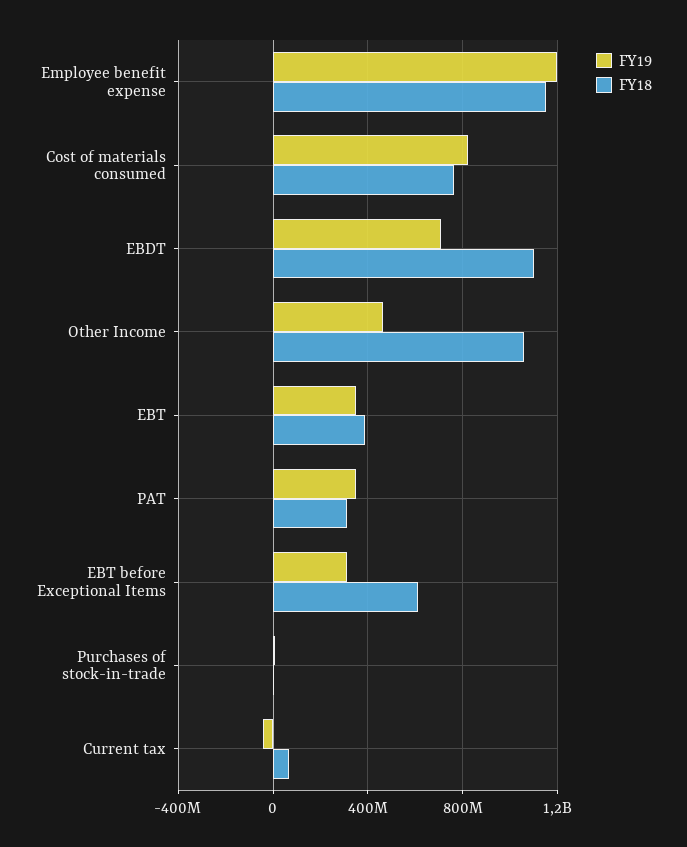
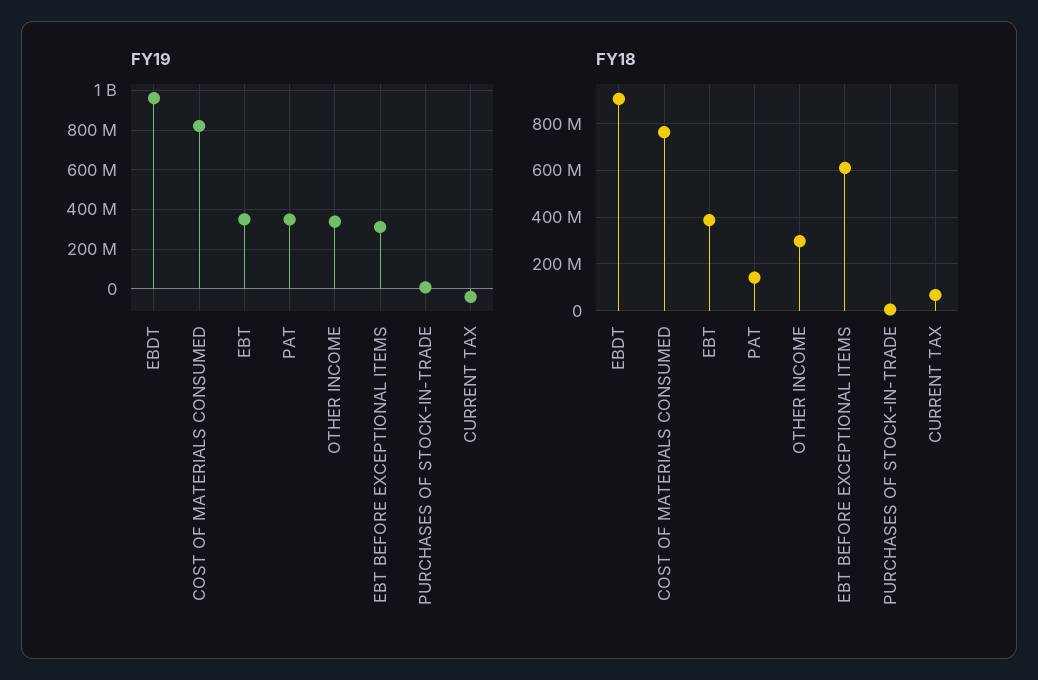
  {
    "FY19": {
-     "Employee benefit expense": 1200000000,
      "Cost of materials consumed": 800000000,
-     "EBDT": 700000000,
+     "EBDT": 950000000,
-     "Other Income": 450000000,
+     "Other Income": 350000000,
      "EBT": 350000000,
      "PAT": 350000000,
      "EBT before Exceptional Items": 300000000,
      "Purchases of stock-in-trade": 0,
      "Current tax": -50000000
    },
    "FY18": {
-     "Employee benefit expense": 1150000000,
      "Cost of materials consumed": 750000000,
-     "EBDT": 1100000000,
+     "EBDT": 900000000,
-     "Other Income": 1050000000,
+     "Other Income": 300000000,
      "EBT": 400000000,
-     "PAT": 300000000,
+     "PAT": 150000000,
      "EBT before Exceptional Items": 600000000,
      "Purchases of stock-in-trade": 0,
      "Current tax": 50000000
    }
  }

